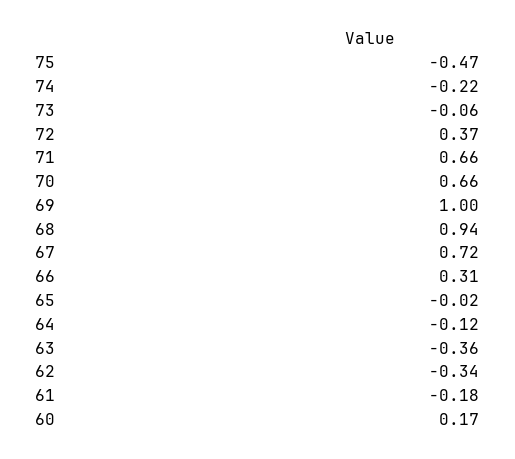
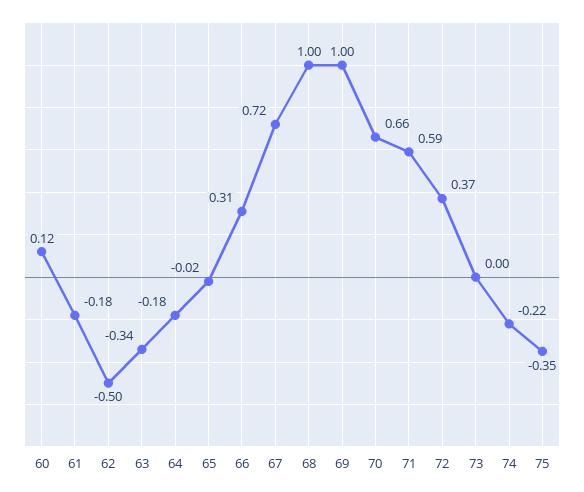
  {
-   "75": -0.47,
+   "75": -0.35,
    "74": -0.22,
-   "73": -0.06,
+   "73": 0,
    "72": 0.37,
-   "71": 0.66,
+   "71": 0.59,
    "70": 0.66,
    "69": 1,
-   "68": 0.94,
+   "68": 1,
    "67": 0.72,
    "66": 0.31,
    "65": -0.02,
-   "64": -0.12,
+   "64": -0.18,
-   "63": -0.36,
+   "63": -0.34,
-   "62": -0.34,
+   "62": -0.5,
    "61": -0.18,
-   "60": 0.17
+   "60": 0.12
  }

